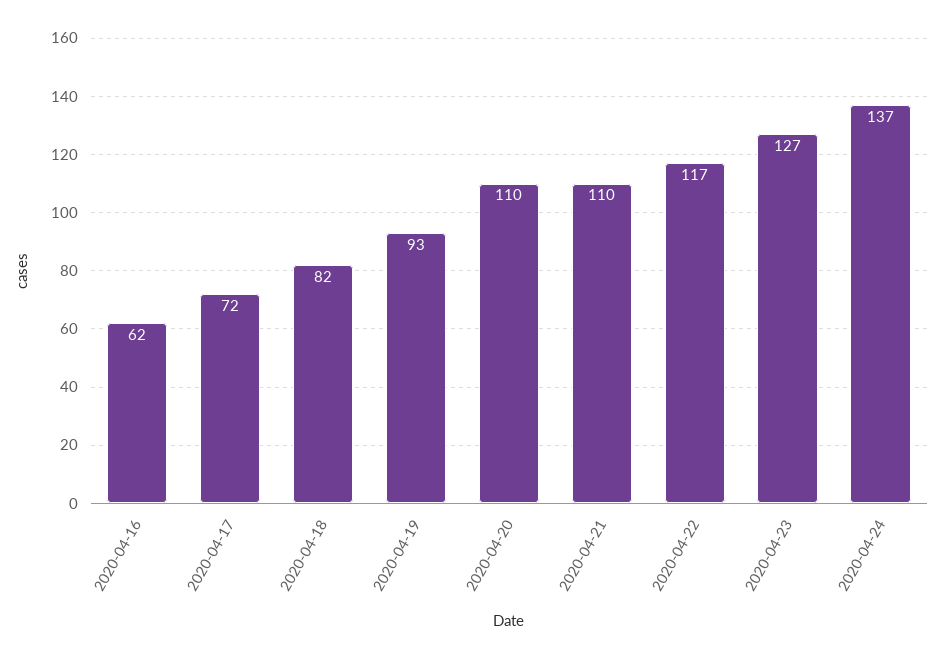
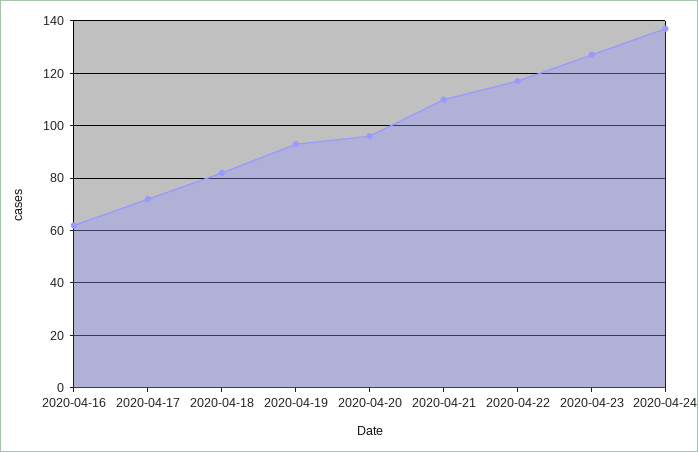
  {
    "2020-04-16": 62,
    "2020-04-17": 72,
    "2020-04-18": 82,
    "2020-04-19": 93,
-   "2020-04-20": 110,
+   "2020-04-20": 95,
    "2020-04-21": 110,
    "2020-04-22": 117,
    "2020-04-23": 127,
    "2020-04-24": 137
  }

